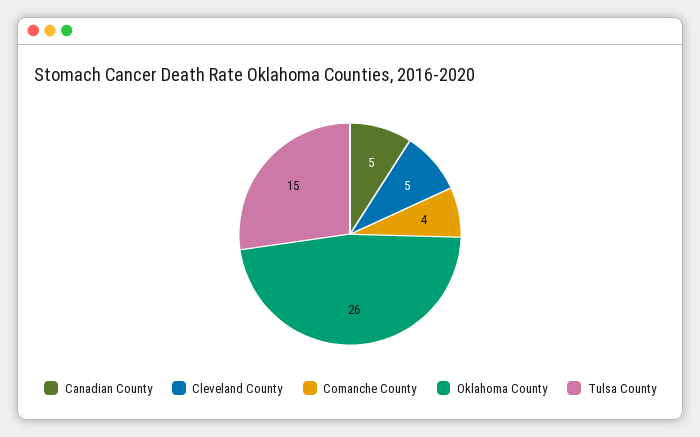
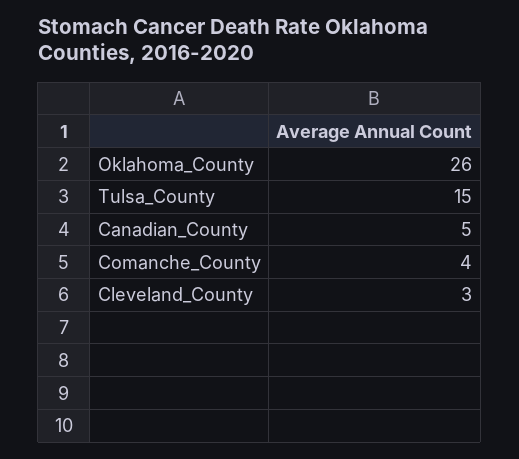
  {
    "Canadian County": 5,
-   "Cleveland County": 5,
+   "Cleveland County": 3,
    "Comanche County": 4,
    "Oklahoma County": 26,
    "Tulsa County": 15
  }

